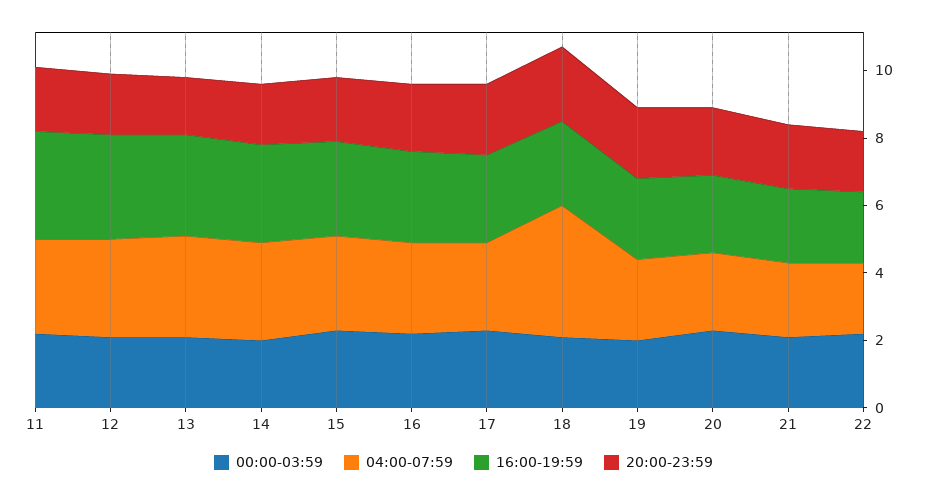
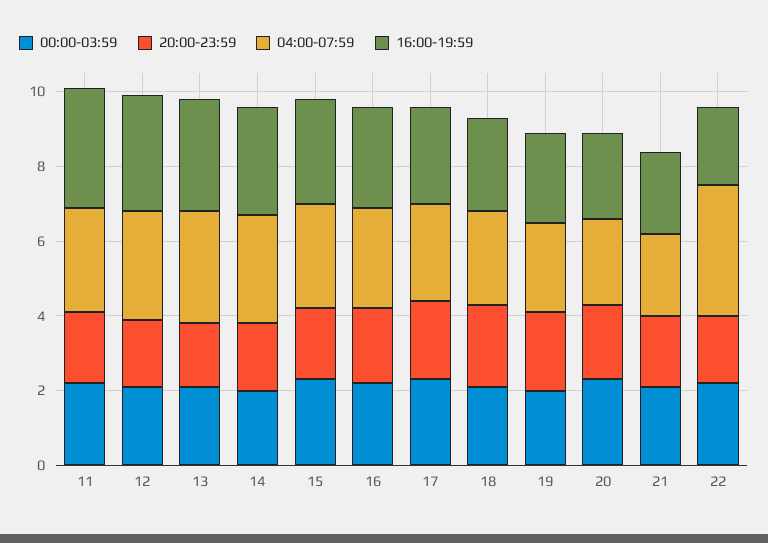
  {
    "00:00-03:59": {
      "11": 2,
      "12": 2,
      "13": 2,
      "14": 2,
      "15": 2.5,
      "16": 2,
      "17": 2.5,
      "18": 2,
      "19": 2,
      "20": 2.5,
      "21": 2,
      "22": 2
    },
    "04:00-07:59": {
      "11": 3,
      "12": 3,
      "13": 3,
      "14": 3,
      "15": 3,
      "16": 2.5,
      "17": 2.5,
-     "18": 4,
+     "18": 2.5,
      "19": 2.5,
      "20": 2.5,
      "21": 2,
-     "22": 2
+     "22": 3.5
    },
    "16:00-19:59": {
      "11": 3,
      "12": 3,
      "13": 3,
      "14": 3,
      "15": 3,
      "16": 2.5,
      "17": 2.5,
      "18": 2.5,
      "19": 2.5,
      "20": 2.5,
      "21": 2,
      "22": 2
    },
    "20:00-23:59": {
      "11": 2,
      "12": 2,
      "13": 1.5,
      "14": 2,
      "15": 2,
      "16": 2,
      "17": 2,
      "18": 2,
      "19": 2,
      "20": 2,
      "21": 2,
      "22": 2
    }
  }

